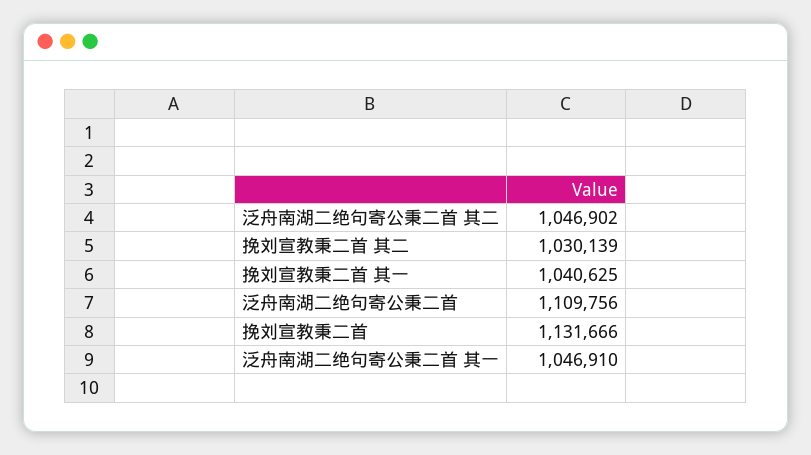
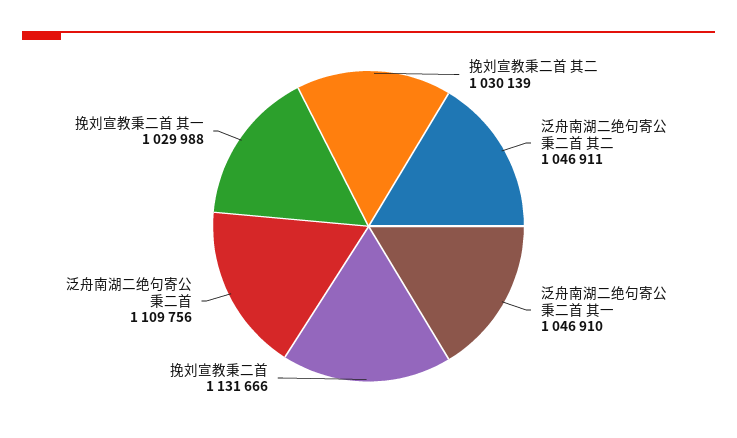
  {
-   "泛舟南湖二绝句寄公秉二首 其二": 1046902,
+   "泛舟南湖二绝句寄公秉二首 其二": 1046911,
    "挽刘宣教秉二首 其二": 1030139,
-   "挽刘宣教秉二首 其一": 1040625,
+   "挽刘宣教秉二首 其一": 1029988,
    "泛舟南湖二绝句寄公秉二首": 1109756,
    "挽刘宣教秉二首": 1131666,
    "泛舟南湖二绝句寄公秉二首 其一": 1046910
  }

